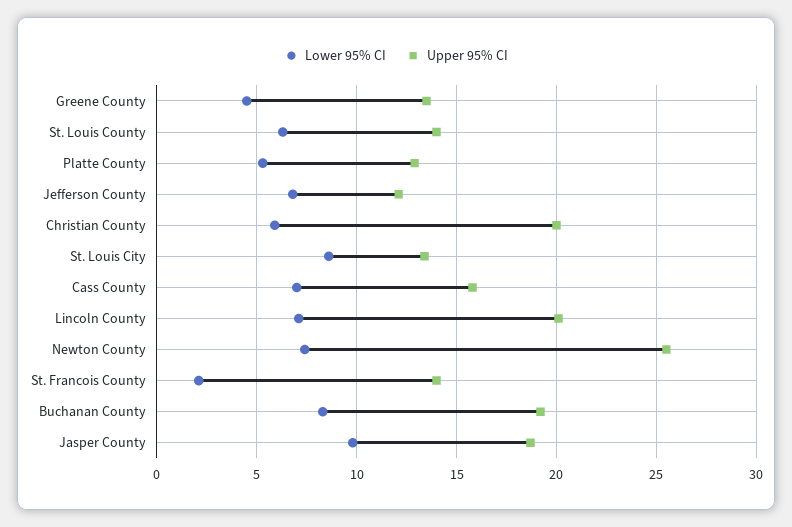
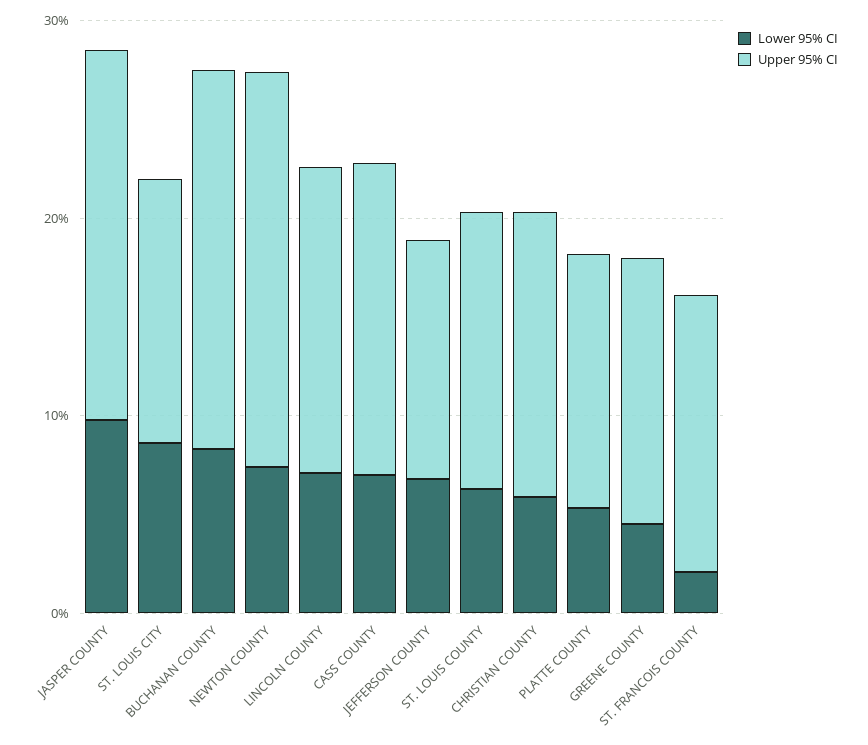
  {
    "Lower 95% CI": {
      "Greene County": 4.5,
      "St. Louis County": 6.5,
      "Platte County": 5.5,
      "Jefferson County": 7,
      "Christian County": 6,
      "St. Louis City": 8.5,
      "Cass County": 7,
      "Lincoln County": 7,
      "Newton County": 7.5,
      "St. Francois County": 2,
      "Buchanan County": 8.5,
      "Jasper County": 10
    },
    "Upper 95% CI": {
      "Greene County": 13.5,
      "St. Louis County": 14,
      "Platte County": 13,
      "Jefferson County": 12,
-     "Christian County": 20,
+     "Christian County": 14,
      "St. Louis City": 13.5,
      "Cass County": 16,
-     "Lincoln County": 20,
+     "Lincoln County": 16,
-     "Newton County": 25.5,
+     "Newton County": 20,
      "St. Francois County": 14,
      "Buchanan County": 19,
      "Jasper County": 18.5
    }
  }

